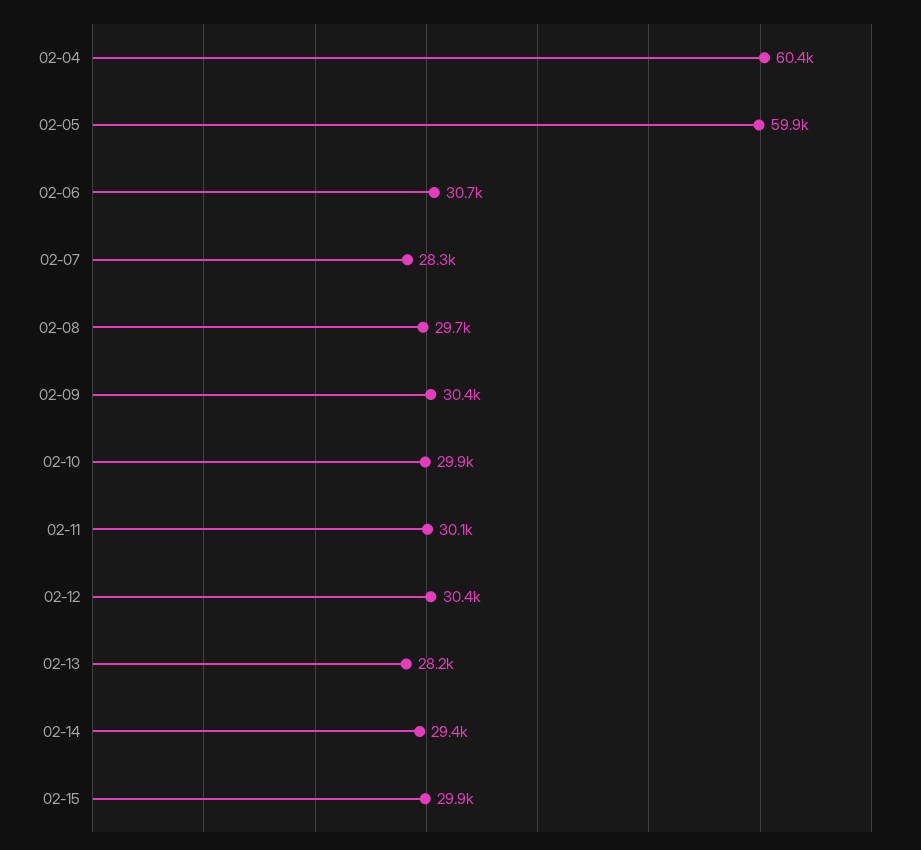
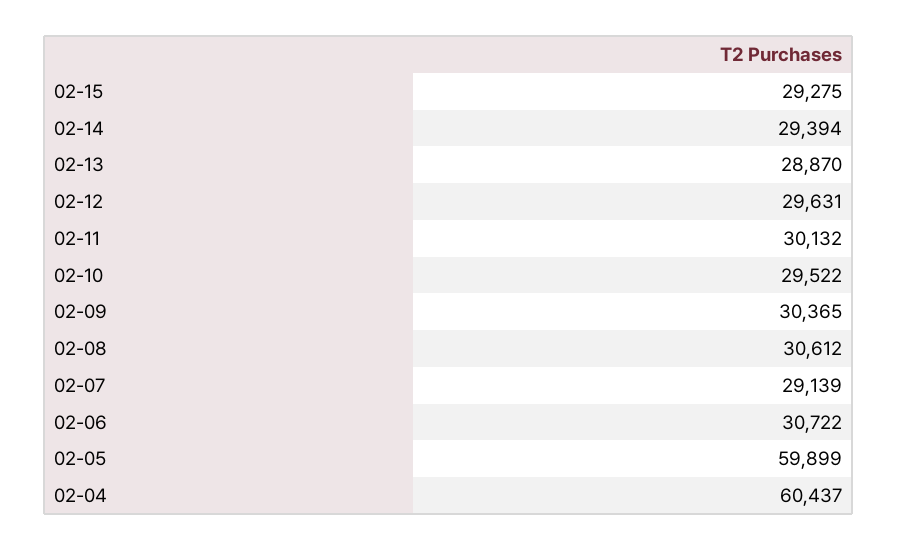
  {
    "02-04": 60437,
    "02-05": 59899,
    "02-06": 30722,
-   "02-07": 28300,
+   "02-07": 29139,
-   "02-08": 29700,
+   "02-08": 30612,
    "02-09": 30365,
-   "02-10": 29900,
+   "02-10": 29522,
    "02-11": 30132,
-   "02-12": 30400,
+   "02-12": 29631,
-   "02-13": 28200,
+   "02-13": 28870,
    "02-14": 29394,
-   "02-15": 29900
+   "02-15": 29275
  }

